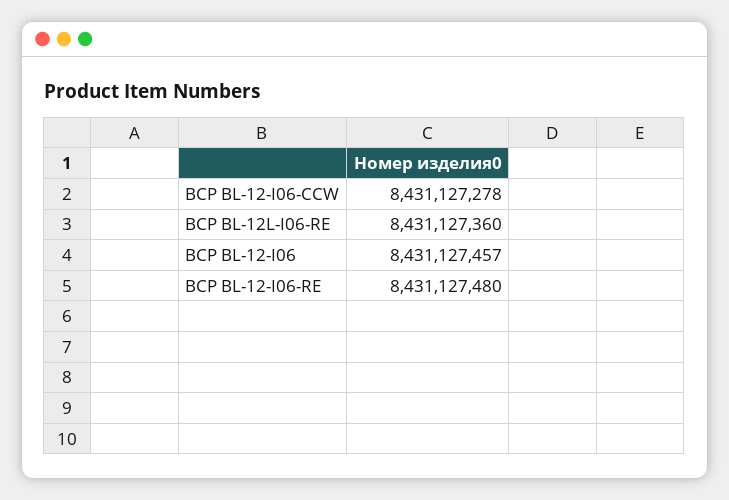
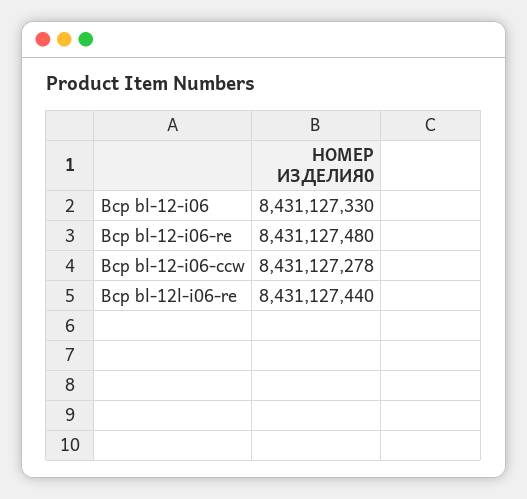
  {
    "BCP BL-12-I06-CCW": 8431127278,
-   "BCP BL-12L-I06-RE": 8431127360,
+   "BCP BL-12L-I06-RE": 8431127440,
-   "BCP BL-12-I06": 8431127457,
+   "BCP BL-12-I06": 8431127330,
    "BCP BL-12-I06-RE": 8431127480
  }

